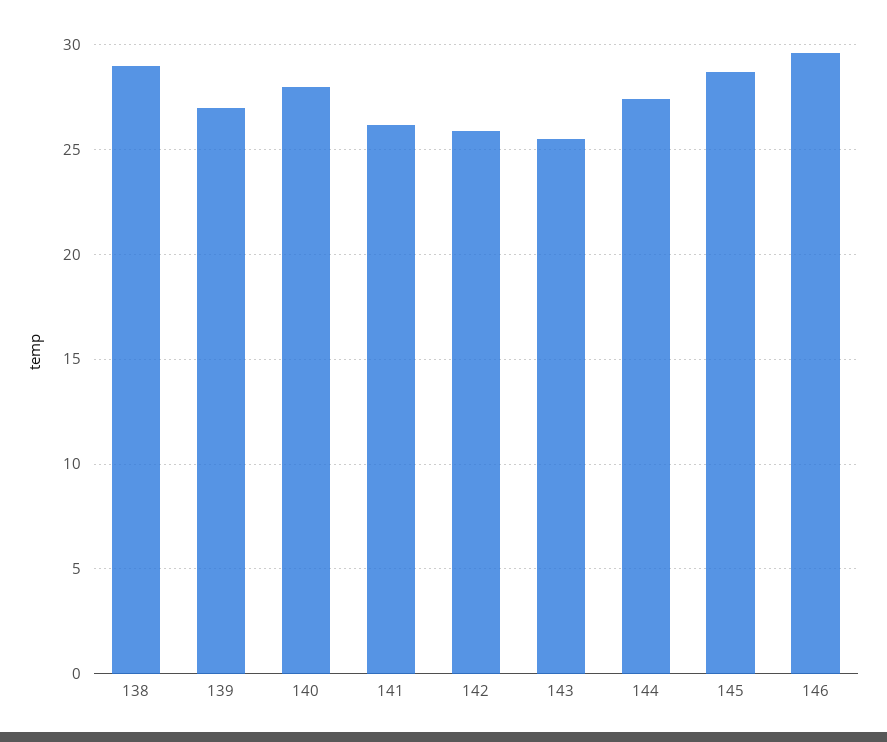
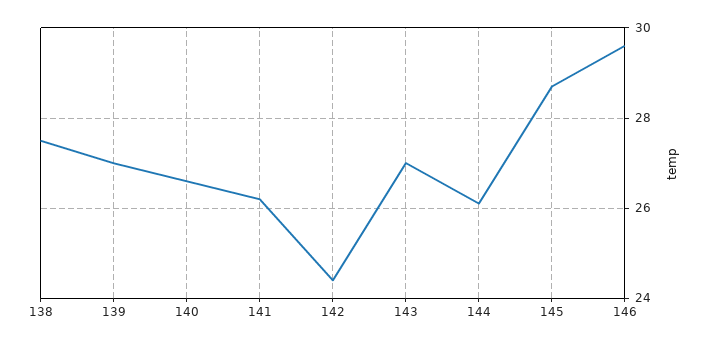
  {
-   "138": 29,
+   "138": 27.5,
    "139": 27,
-   "140": 28,
+   "140": 26.5,
    "141": 26,
-   "142": 26,
+   "142": 24.5,
-   "143": 25.5,
+   "143": 27,
-   "144": 27.5,
+   "144": 26,
    "145": 28.5,
    "146": 29.5
  }

